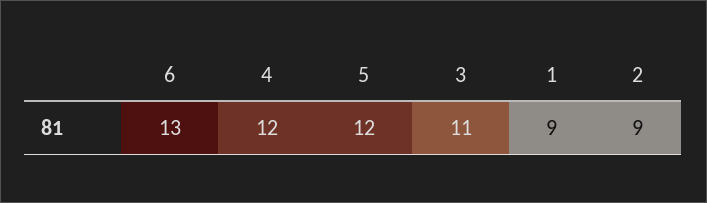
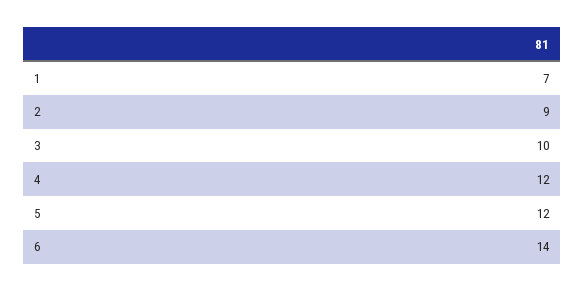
  {
-   "6": 13,
+   "6": 14,
    "4": 12,
    "5": 12,
-   "3": 11,
+   "3": 10,
-   "1": 9,
+   "1": 7,
    "2": 9
  }

